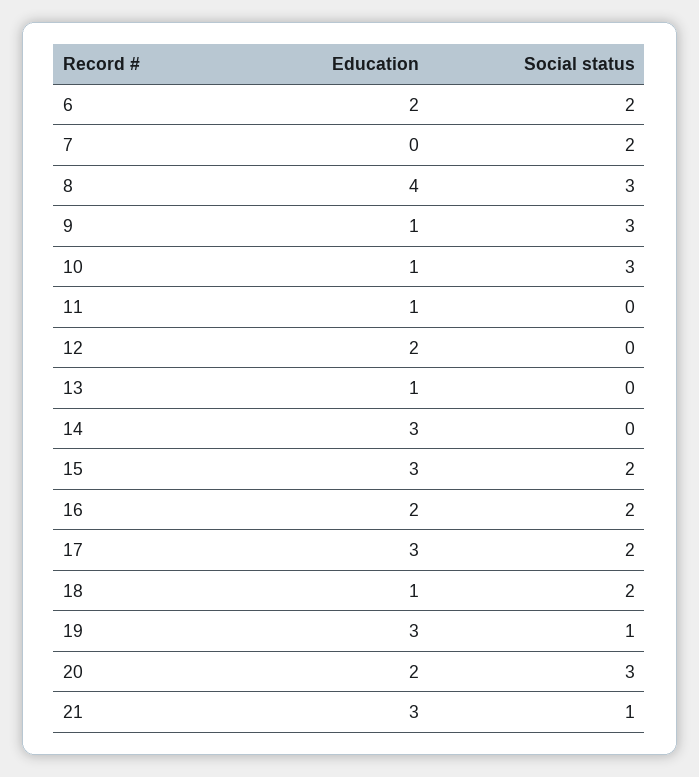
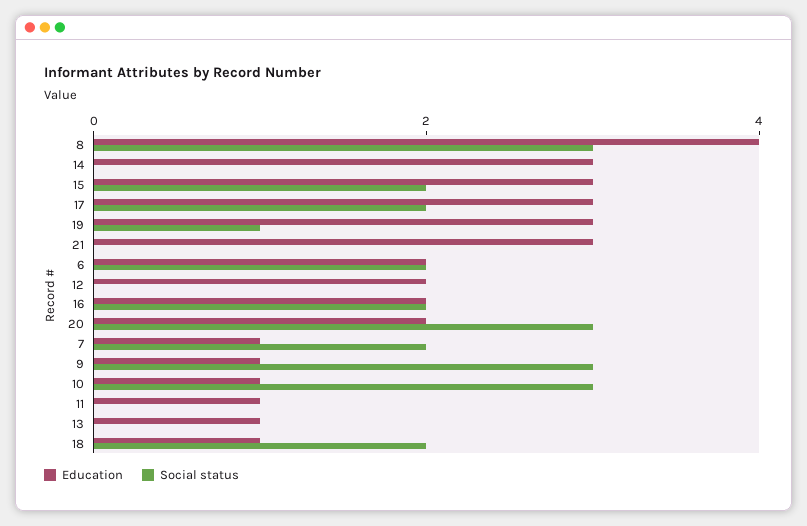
  {
    "Education": {
      "6": 2,
-     "7": 0,
+     "7": 1,
      "8": 4,
      "9": 1,
      "10": 1,
      "11": 1,
      "12": 2,
      "13": 1,
      "14": 3,
      "15": 3,
      "16": 2,
      "17": 3,
      "18": 1,
      "19": 3,
      "20": 2,
      "21": 3
    },
    "Social status": {
      "6": 2,
      "7": 2,
      "8": 3,
      "9": 3,
      "10": 3,
      "11": 0,
      "12": 0,
      "13": 0,
      "14": 0,
      "15": 2,
      "16": 2,
      "17": 2,
      "18": 2,
      "19": 1,
      "20": 3,
-     "21": 1
+     "21": 0
    }
  }

